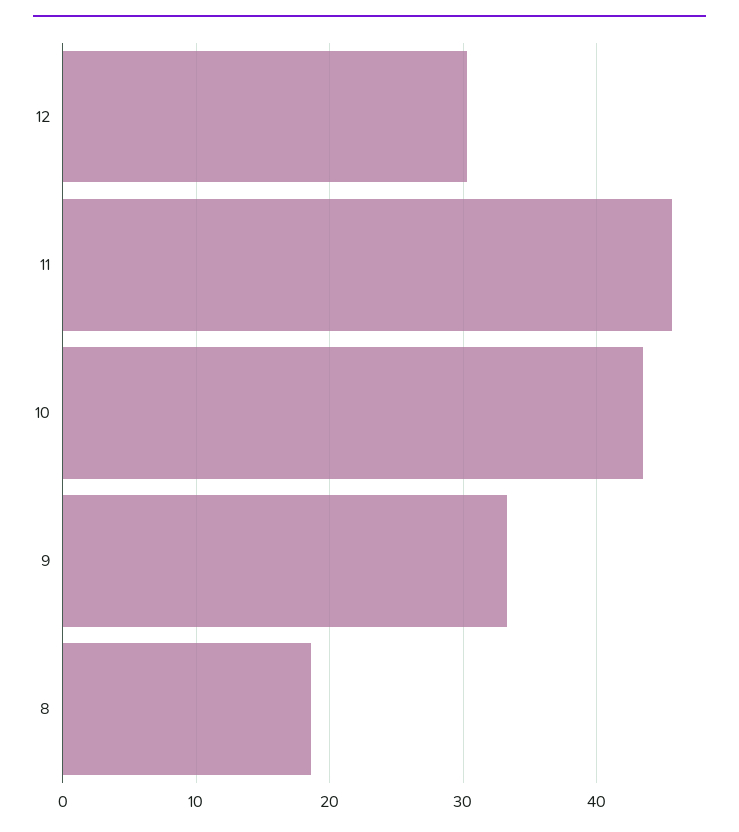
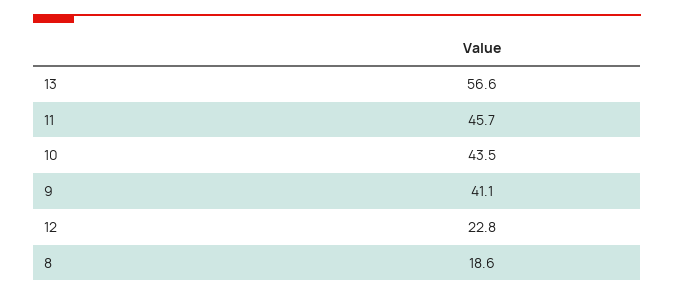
  {
-   "12": 30,
+   "12": 22.8,
    "11": 45.7,
    "10": 43.5,
-   "9": 33,
+   "9": 41.1,
-   "8": 18.6
+   "8": 18.6,
+   "13": 56.6
  }

